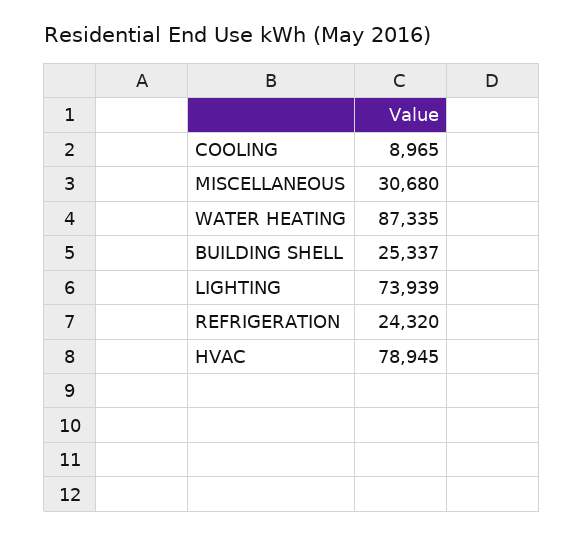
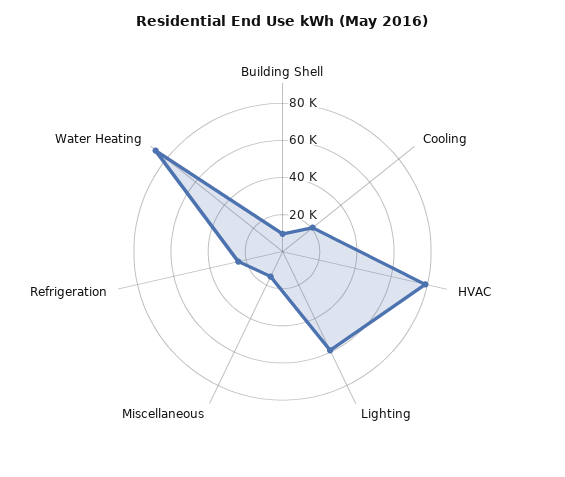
  {
-   "COOLING": 8965,
+   "COOLING": 20000,
-   "MISCELLANEOUS": 30680,
+   "MISCELLANEOUS": 15000,
    "WATER HEATING": 87335,
-   "BUILDING SHELL": 25337,
+   "BUILDING SHELL": 10000,
-   "LIGHTING": 73939,
+   "LIGHTING": 60000,
    "REFRIGERATION": 24320,
    "HVAC": 78945
  }

